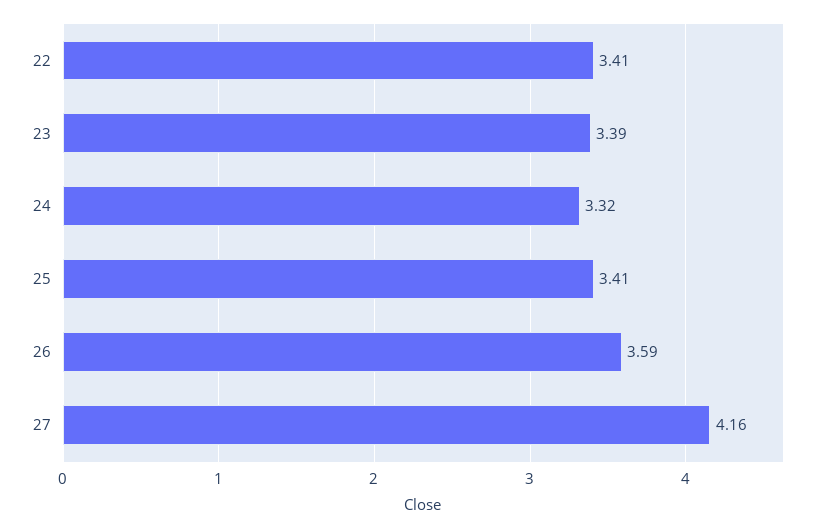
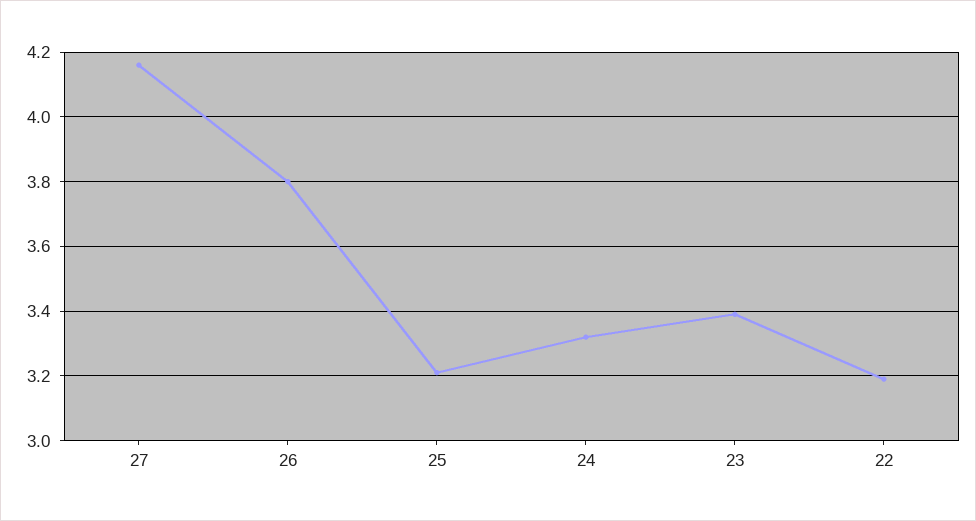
  {
-   "22": 3.41,
+   "22": 3.2,
    "23": 3.39,
    "24": 3.32,
-   "25": 3.41,
+   "25": 3.2,
-   "26": 3.59,
+   "26": 3.8,
    "27": 4.16
  }

